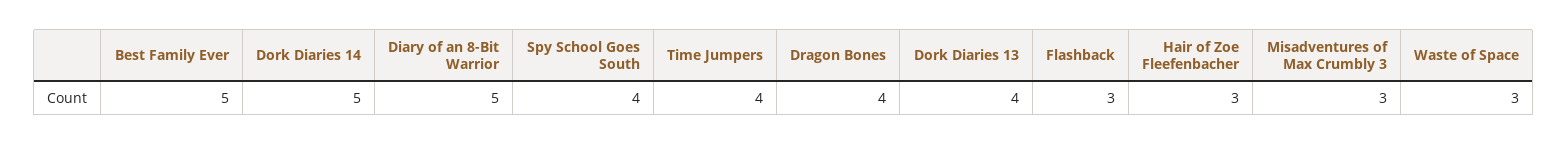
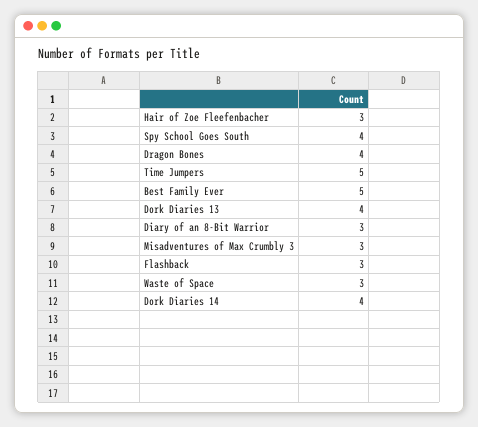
  {
    "Best Family Ever": 5,
-   "Dork Diaries 14": 5,
+   "Dork Diaries 14": 4,
-   "Diary of an 8-Bit Warrior": 5,
+   "Diary of an 8-Bit Warrior": 3,
    "Spy School Goes South": 4,
-   "Time Jumpers": 4,
+   "Time Jumpers": 5,
    "Dragon Bones": 4,
    "Dork Diaries 13": 4,
    "Flashback": 3,
    "Hair of Zoe Fleefenbacher": 3,
    "Misadventures of Max Crumbly 3": 3,
    "Waste of Space": 3
  }

